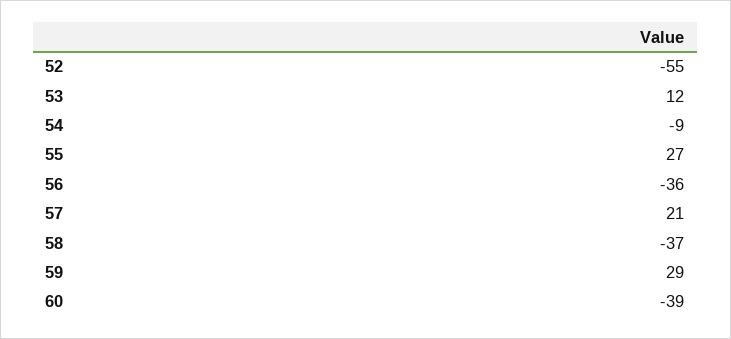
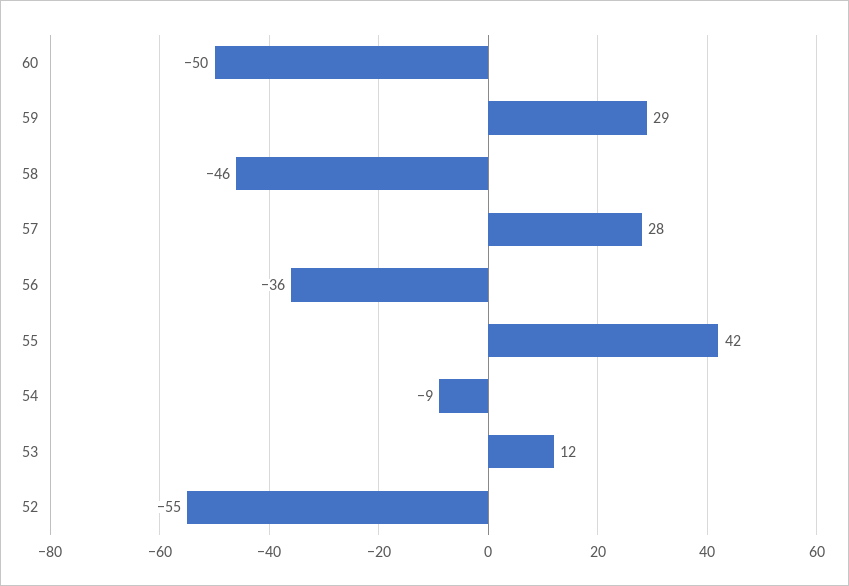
  {
    "52": -55,
    "53": 12,
    "54": -9,
-   "55": 27,
+   "55": 42,
    "56": -36,
-   "57": 21,
+   "57": 28,
-   "58": -37,
+   "58": -46,
    "59": 29,
-   "60": -39
+   "60": -50
  }

